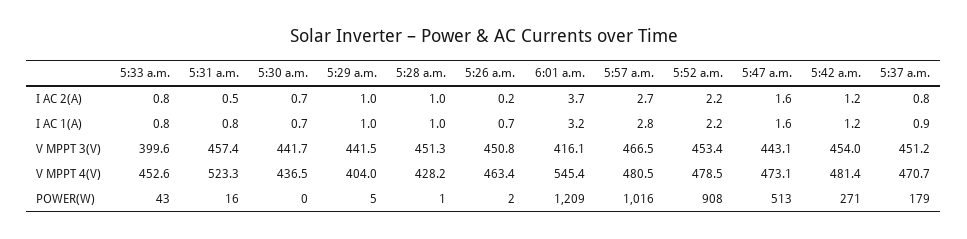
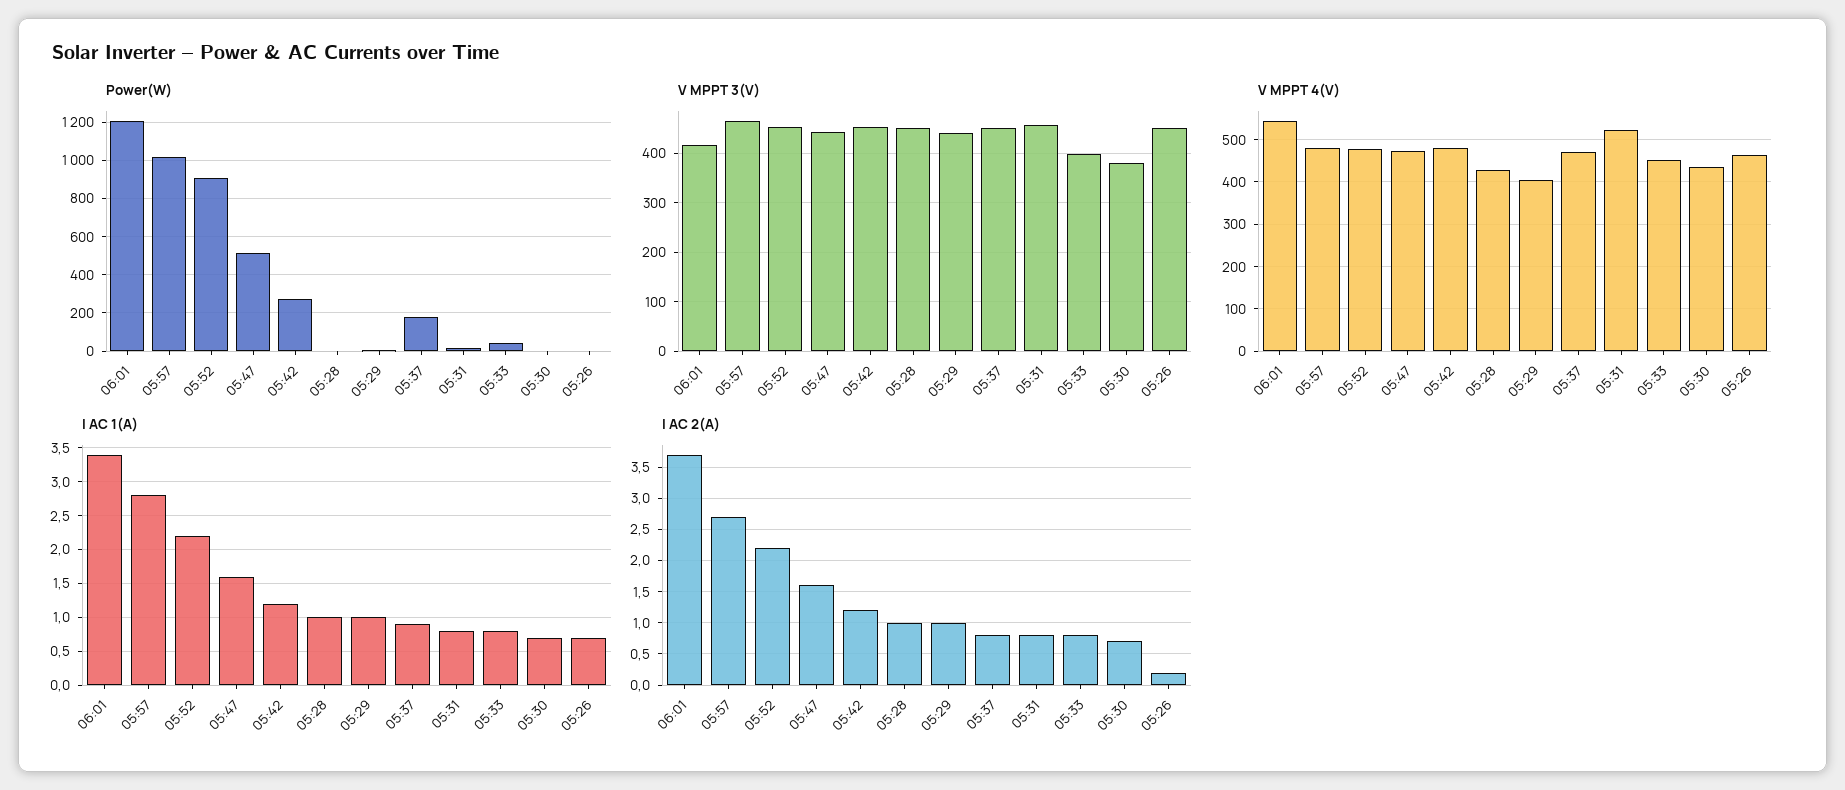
  {
    "I AC 2(A)": {
      "5:33 a.m.": 0.8,
-     "5:31 a.m.": 0.5,
+     "5:31 a.m.": 0.8,
      "5:30 a.m.": 0.7,
      "5:29 a.m.": 1,
      "5:28 a.m.": 1,
      "5:26 a.m.": 0.2,
      "6:01 a.m.": 3.7,
      "5:57 a.m.": 2.7,
      "5:52 a.m.": 2.2,
      "5:47 a.m.": 1.6,
      "5:42 a.m.": 1.2,
      "5:37 a.m.": 0.8
    },
    "I AC 1(A)": {
      "5:33 a.m.": 0.8,
      "5:31 a.m.": 0.8,
      "5:30 a.m.": 0.7,
      "5:29 a.m.": 1,
      "5:28 a.m.": 1,
      "5:26 a.m.": 0.7,
-     "6:01 a.m.": 3.2,
+     "6:01 a.m.": 3.4,
      "5:57 a.m.": 2.8,
      "5:52 a.m.": 2.2,
      "5:47 a.m.": 1.6,
      "5:42 a.m.": 1.2,
      "5:37 a.m.": 0.9
    },
    "V MPPT 3(V)": {
      "5:33 a.m.": 399.6,
      "5:31 a.m.": 457.4,
-     "5:30 a.m.": 441.7,
+     "5:30 a.m.": 380,
      "5:29 a.m.": 441.5,
      "5:28 a.m.": 451.3,
      "5:26 a.m.": 450.8,
      "6:01 a.m.": 416.1,
      "5:57 a.m.": 466.5,
      "5:52 a.m.": 453.4,
      "5:47 a.m.": 443.1,
      "5:42 a.m.": 454,
      "5:37 a.m.": 451.2
    },
    "V MPPT 4(V)": {
      "5:33 a.m.": 452.6,
      "5:31 a.m.": 523.3,
      "5:30 a.m.": 436.5,
      "5:29 a.m.": 404,
      "5:28 a.m.": 428.2,
      "5:26 a.m.": 463.4,
      "6:01 a.m.": 545.4,
      "5:57 a.m.": 480.5,
      "5:52 a.m.": 478.5,
      "5:47 a.m.": 473.1,
      "5:42 a.m.": 481.4,
      "5:37 a.m.": 470.7
    },
    "POWER(W)": {
      "5:33 a.m.": 43,
      "5:31 a.m.": 16,
      "5:30 a.m.": 0,
      "5:29 a.m.": 5,
      "5:28 a.m.": 1,
      "5:26 a.m.": 2,
      "6:01 a.m.": 1209,
      "5:57 a.m.": 1016,
      "5:52 a.m.": 908,
      "5:47 a.m.": 513,
      "5:42 a.m.": 271,
      "5:37 a.m.": 179
    }
  }

